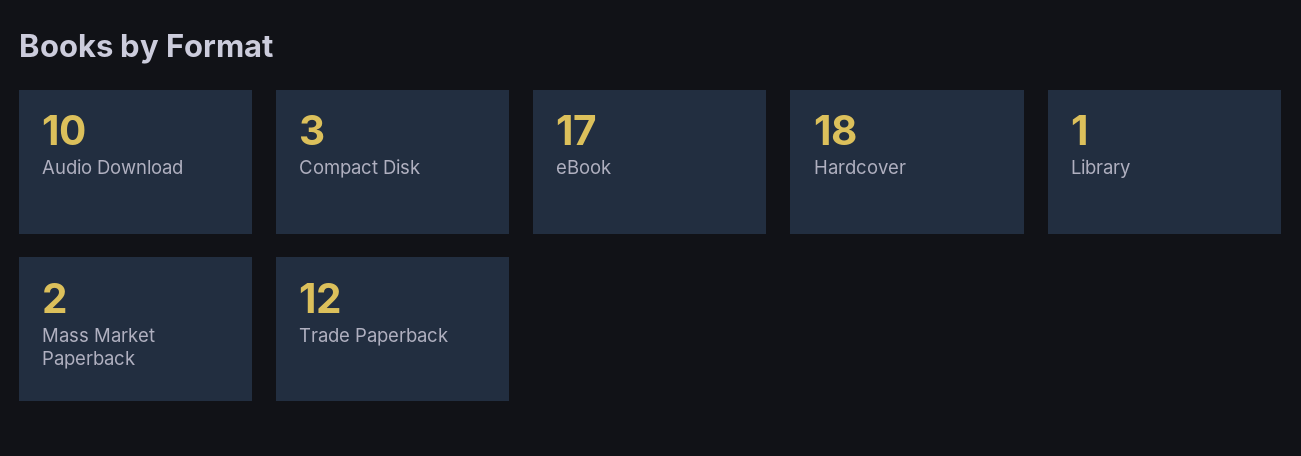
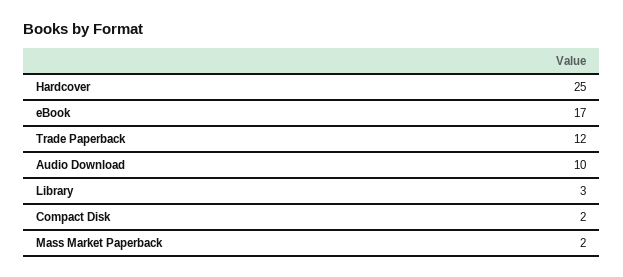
  {
    "Audio Download": 10,
-   "Compact Disk": 3,
+   "Compact Disk": 2,
    "eBook": 17,
-   "Hardcover": 18,
+   "Hardcover": 25,
-   "Library": 1,
+   "Library": 3,
    "Mass Market Paperback": 2,
    "Trade Paperback": 12
  }

